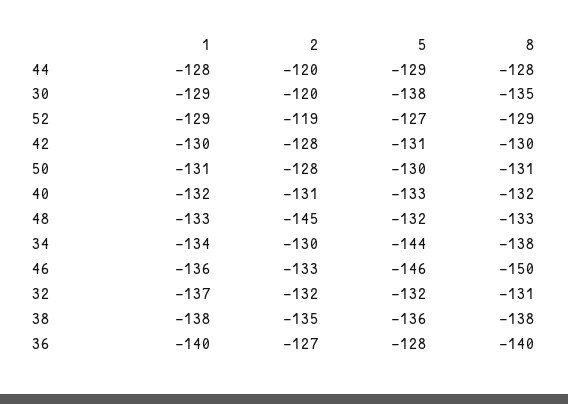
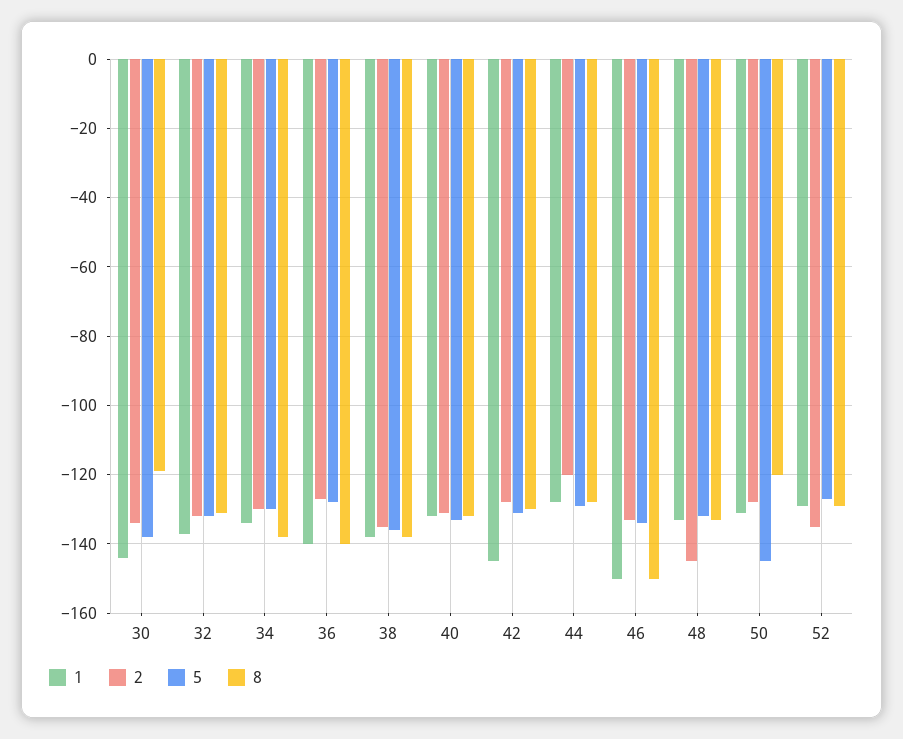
  {
    "1": {
      "44": -128,
-     "30": -129,
+     "30": -145,
      "52": -129,
-     "42": -130,
+     "42": -145,
      "50": -131,
      "40": -132,
      "48": -133,
      "34": -134,
-     "46": -136,
+     "46": -150,
      "32": -137,
      "38": -138,
      "36": -140
    },
    "2": {
      "44": -120,
-     "30": -120,
+     "30": -135,
-     "52": -119,
+     "52": -135,
      "42": -128,
      "50": -128,
      "40": -131,
      "48": -145,
      "34": -130,
      "46": -133,
      "32": -132,
      "38": -135,
      "36": -127
    },
    "5": {
      "44": -129,
      "30": -138,
      "52": -127,
      "42": -131,
-     "50": -130,
+     "50": -145,
      "40": -133,
      "48": -132,
-     "34": -144,
+     "34": -130,
-     "46": -146,
+     "46": -135,
      "32": -132,
      "38": -136,
      "36": -128
    },
    "8": {
      "44": -128,
-     "30": -135,
+     "30": -120,
      "52": -129,
      "42": -130,
-     "50": -131,
+     "50": -120,
      "40": -132,
      "48": -133,
      "34": -138,
      "46": -150,
      "32": -131,
      "38": -138,
      "36": -140
    }
  }

